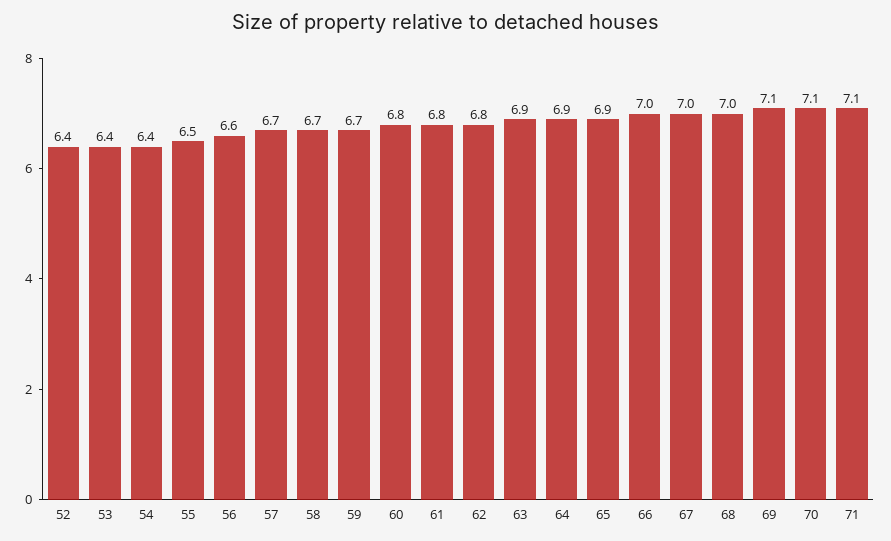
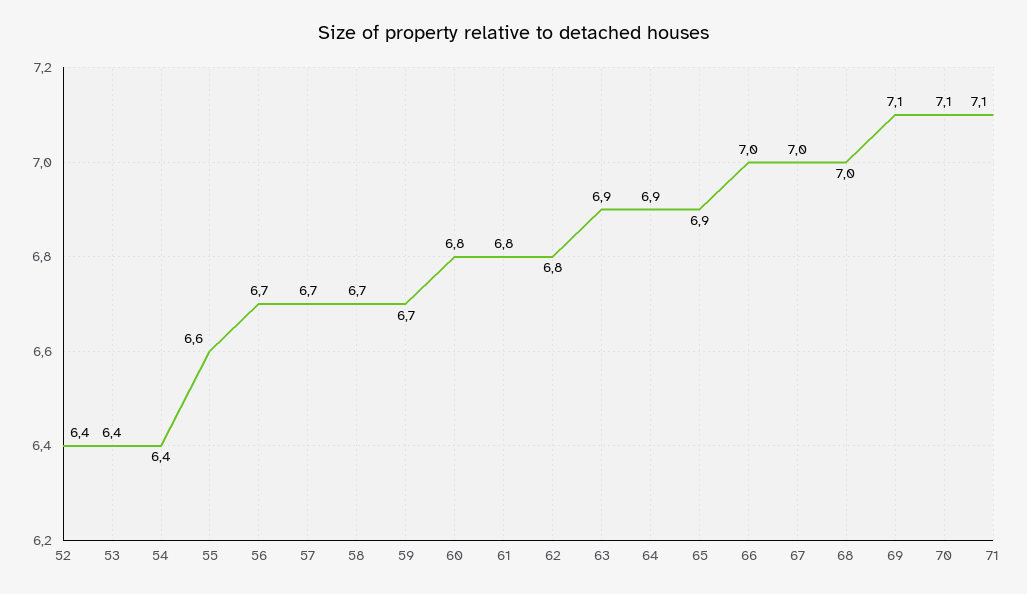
  {
    "52": 6.4,
    "53": 6.4,
    "54": 6.4,
-   "55": 6.5,
+   "55": 6.6,
-   "56": 6.6,
+   "56": 6.7,
    "57": 6.7,
    "58": 6.7,
    "59": 6.7,
    "60": 6.8,
    "61": 6.8,
    "62": 6.8,
    "63": 6.9,
    "64": 6.9,
    "65": 6.9,
    "66": 7,
    "67": 7,
    "68": 7,
    "69": 7.1,
    "70": 7.1,
    "71": 7.1
  }

